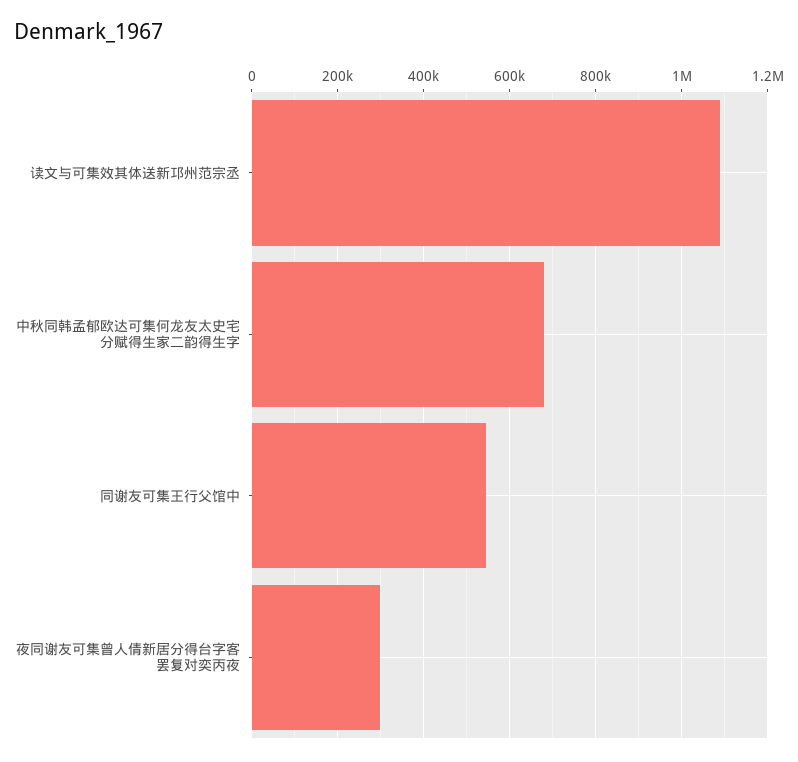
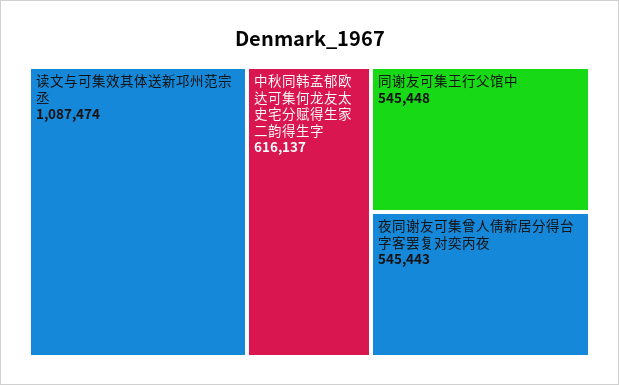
  {
    "读文与可集效其体送新邛州范宗丞": 1087474,
-   "中秋同韩孟郁欧达可集何龙友太史宅分赋得生家二韵得生字": 680000,
+   "中秋同韩孟郁欧达可集何龙友太史宅分赋得生家二韵得生字": 616137,
    "同谢友可集王行父馆中": 545448,
-   "夜同谢友可集曾人倩新居分得台字客罢复对奕丙夜": 300000
+   "夜同谢友可集曾人倩新居分得台字客罢复对奕丙夜": 545443
  }

